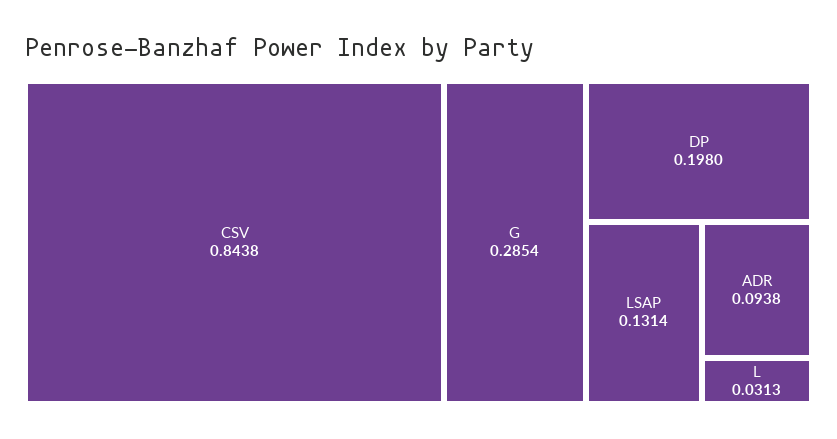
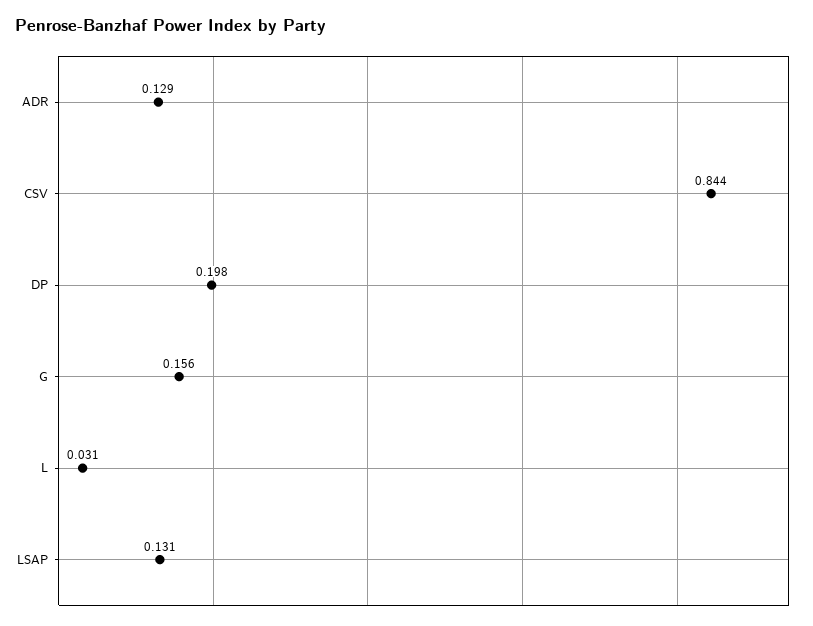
  {
    "CSV": 0.8438,
-   "G": 0.2854,
+   "G": 0.156,
    "DP": 0.198,
    "LSAP": 0.1314,
-   "ADR": 0.0938,
+   "ADR": 0.129,
    "L": 0.0313
  }

